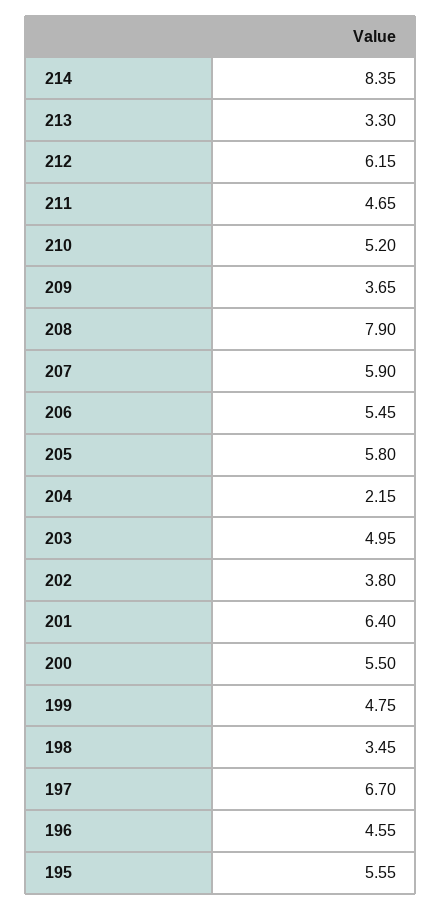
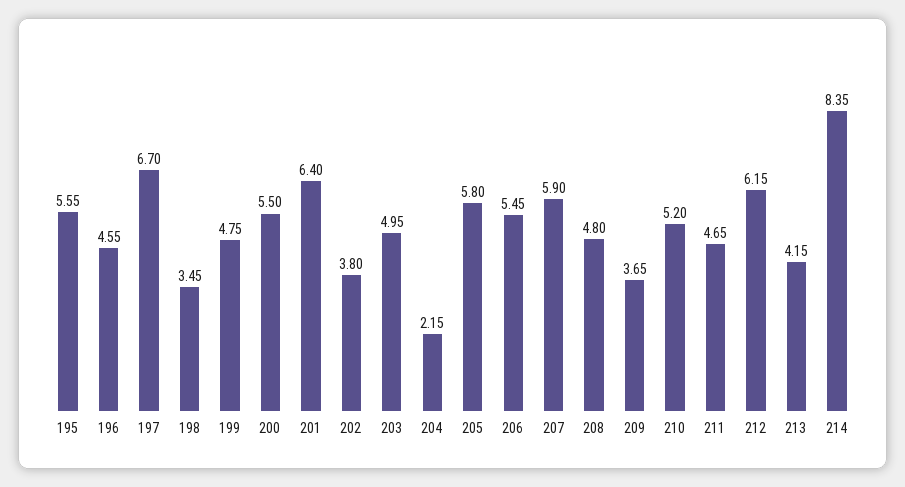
  {
    "214": 8.35,
-   "213": 3.3,
+   "213": 4.15,
    "212": 6.15,
    "211": 4.65,
    "210": 5.2,
    "209": 3.65,
-   "208": 7.9,
+   "208": 4.8,
    "207": 5.9,
    "206": 5.45,
    "205": 5.8,
    "204": 2.15,
    "203": 4.95,
    "202": 3.8,
    "201": 6.4,
    "200": 5.5,
    "199": 4.75,
    "198": 3.45,
    "197": 6.7,
    "196": 4.55,
    "195": 5.55
  }

